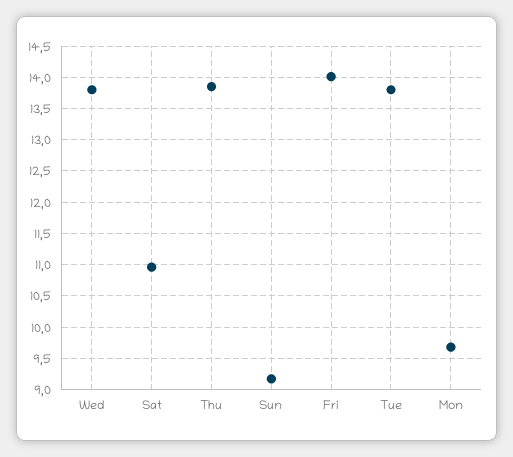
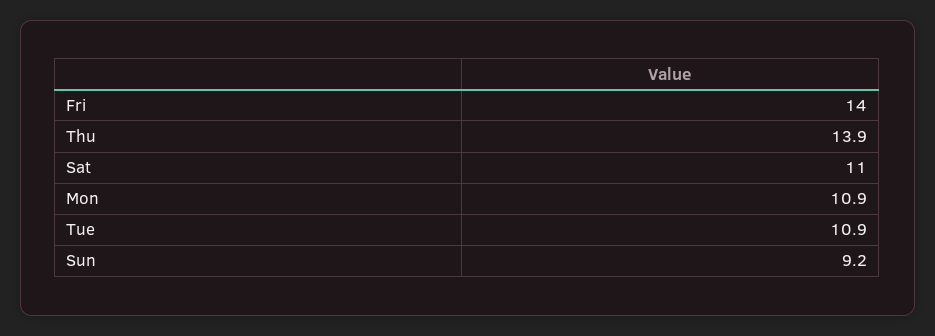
  {
-   "Wed": 13.8,
    "Sat": 11,
    "Thu": 13.9,
    "Sun": 9.2,
    "Fri": 14,
-   "Tue": 13.8,
+   "Tue": 10.9,
-   "Mon": 9.7
+   "Mon": 10.9
  }

